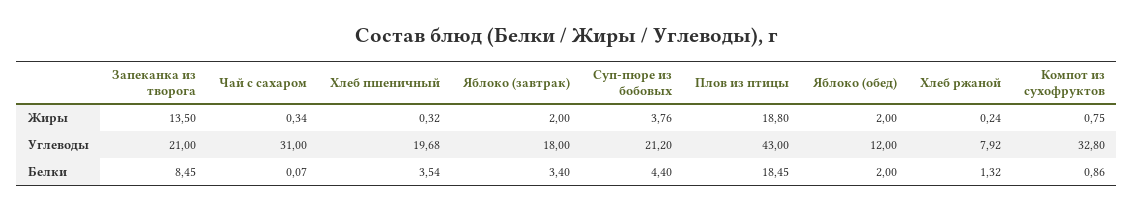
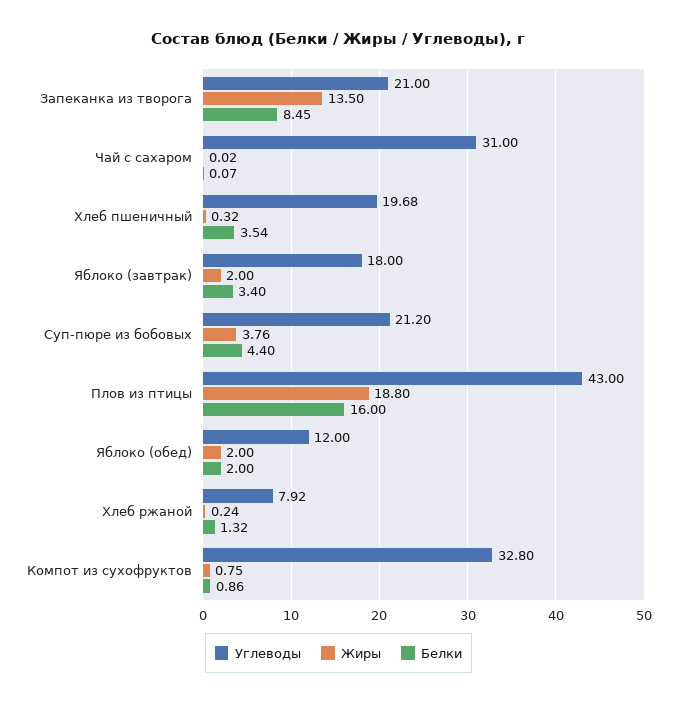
  {
    "Жиры": {
      "Запеканка из творога": 13.5,
-     "Чай с сахаром": 0.34,
+     "Чай с сахаром": 0.02,
      "Хлеб пшеничный": 0.32,
      "Яблоко (завтрак)": 2,
      "Суп-пюре из бобовых": 3.76,
      "Плов из птицы": 18.8,
      "Яблоко (обед)": 2,
      "Хлеб ржаной": 0.24,
      "Компот из сухофруктов": 0.75
    },
    "Углеводы": {
      "Запеканка из творога": 21,
      "Чай с сахаром": 31,
      "Хлеб пшеничный": 19.68,
      "Яблоко (завтрак)": 18,
      "Суп-пюре из бобовых": 21.2,
      "Плов из птицы": 43,
      "Яблоко (обед)": 12,
      "Хлеб ржаной": 7.92,
      "Компот из сухофруктов": 32.8
    },
    "Белки": {
      "Запеканка из творога": 8.45,
      "Чай с сахаром": 0.07,
      "Хлеб пшеничный": 3.54,
      "Яблоко (завтрак)": 3.4,
      "Суп-пюре из бобовых": 4.4,
-     "Плов из птицы": 18.45,
+     "Плов из птицы": 16,
      "Яблоко (обед)": 2,
      "Хлеб ржаной": 1.32,
      "Компот из сухофруктов": 0.86
    }
  }

